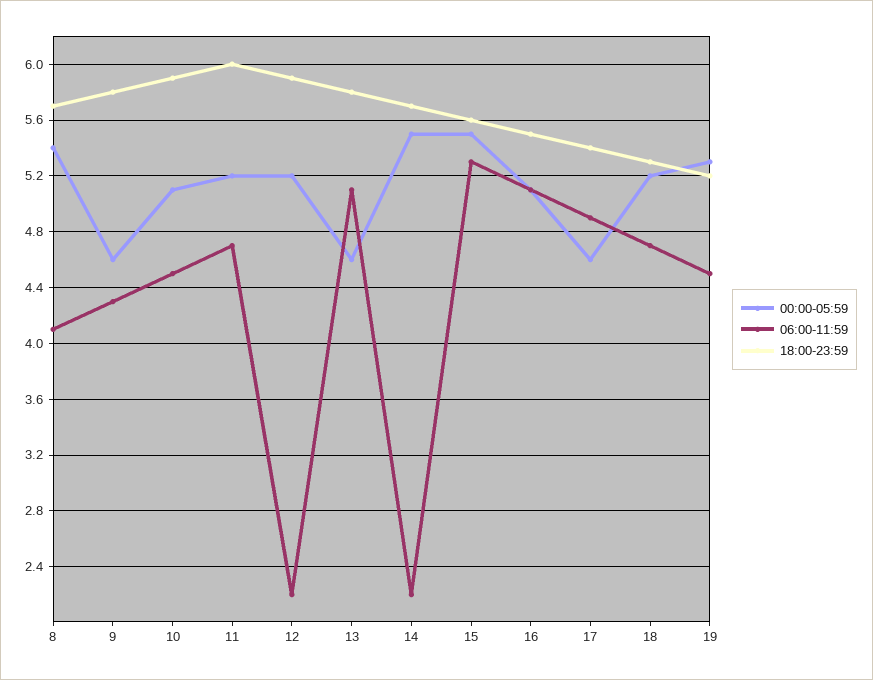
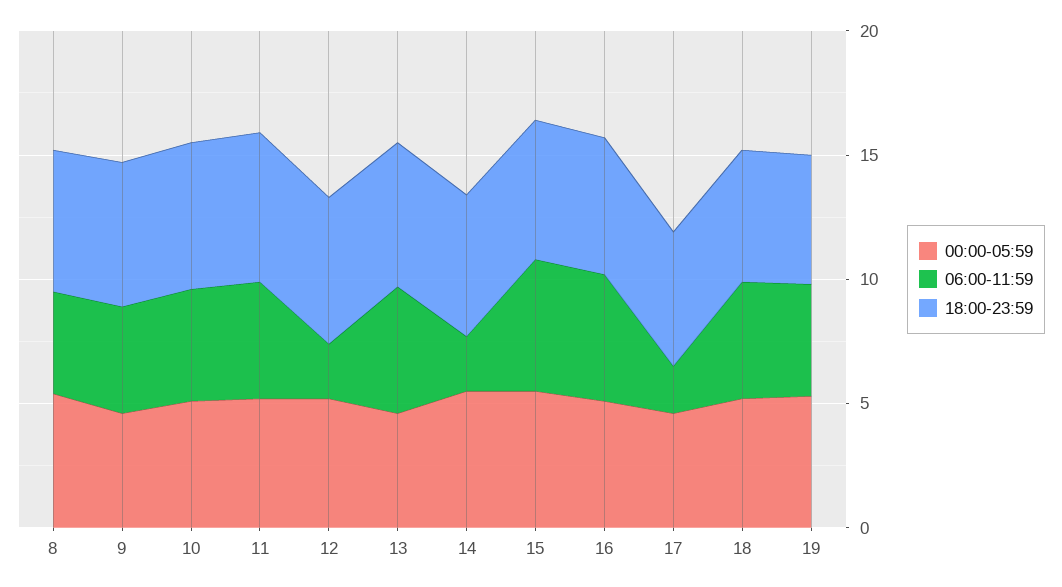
  {
    "00:00-05:59": {
      "8": 5.4,
      "9": 4.6,
      "10": 5.1,
      "11": 5.2,
      "12": 5.2,
      "13": 4.6,
      "14": 5.5,
      "15": 5.5,
      "16": 5.1,
      "17": 4.6,
      "18": 5.2,
      "19": 5.3
    },
    "06:00-11:59": {
      "8": 4.1,
      "9": 4.3,
      "10": 4.5,
      "11": 4.7,
      "12": 2.2,
      "13": 5.1,
      "14": 2.2,
      "15": 5.3,
      "16": 5.1,
-     "17": 4.9,
+     "17": 2,
      "18": 4.7,
      "19": 4.5
    },
    "18:00-23:59": {
      "8": 5.7,
      "9": 5.8,
      "10": 5.9,
      "11": 6,
      "12": 5.9,
      "13": 5.8,
      "14": 5.7,
      "15": 5.6,
      "16": 5.5,
      "17": 5.4,
      "18": 5.3,
      "19": 5.2
    }
  }

